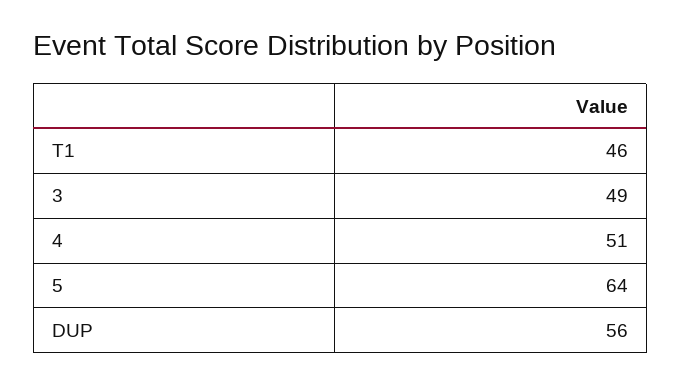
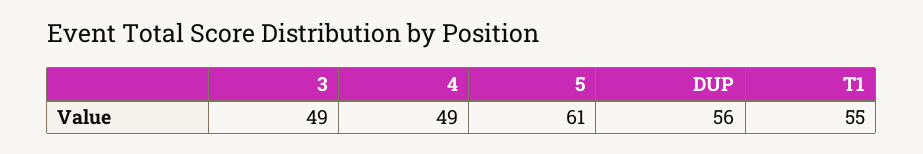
  {
-   "T1": 46,
+   "T1": 55,
    "3": 49,
-   "4": 51,
+   "4": 49,
-   "5": 64,
+   "5": 61,
    "DUP": 56
  }

